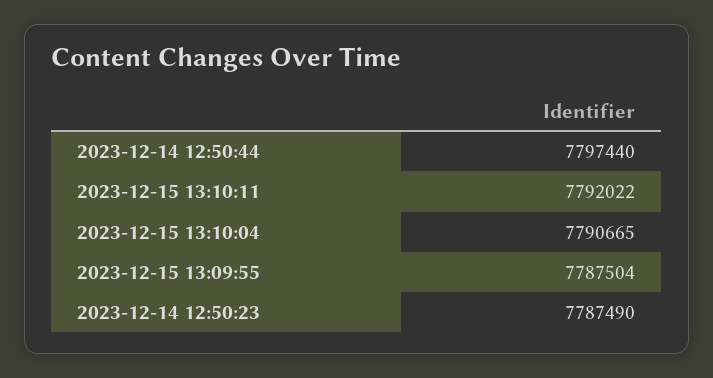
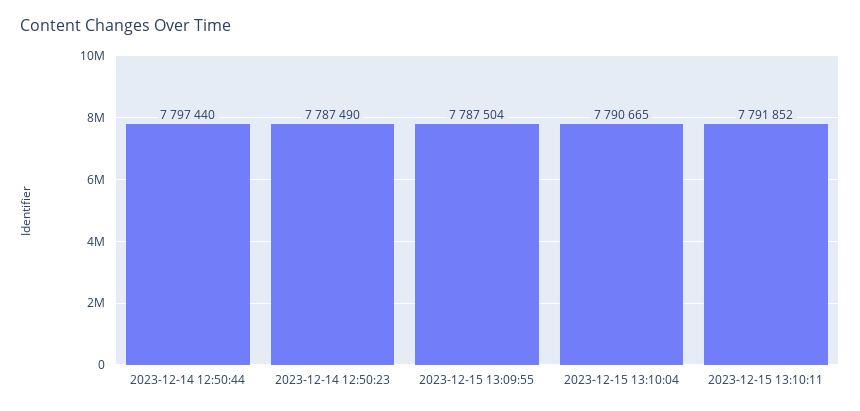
  {
    "2023-12-14 12:50:44": 7797440,
-   "2023-12-15 13:10:11": 7792022,
+   "2023-12-15 13:10:11": 7791852,
    "2023-12-15 13:10:04": 7790665,
    "2023-12-15 13:09:55": 7787504,
    "2023-12-14 12:50:23": 7787490
  }

